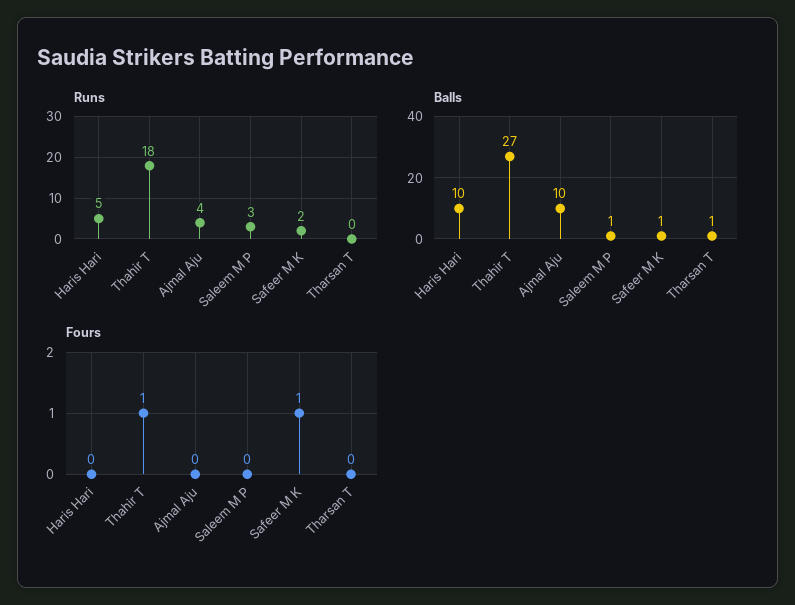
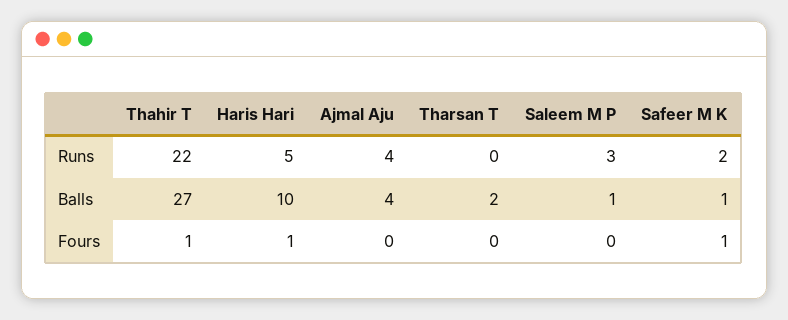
  {
    "Runs": {
      "Haris Hari": 5,
-     "Thahir T": 18,
+     "Thahir T": 22,
      "Ajmal Aju": 4,
      "Saleem M P": 3,
      "Safeer M K": 2,
      "Tharsan T": 0
    },
    "Balls": {
      "Haris Hari": 10,
      "Thahir T": 27,
-     "Ajmal Aju": 10,
+     "Ajmal Aju": 4,
      "Saleem M P": 1,
      "Safeer M K": 1,
-     "Tharsan T": 1
+     "Tharsan T": 2
    },
    "Fours": {
-     "Haris Hari": 0,
+     "Haris Hari": 1,
      "Thahir T": 1,
      "Ajmal Aju": 0,
      "Saleem M P": 0,
      "Safeer M K": 1,
      "Tharsan T": 0
    }
  }

